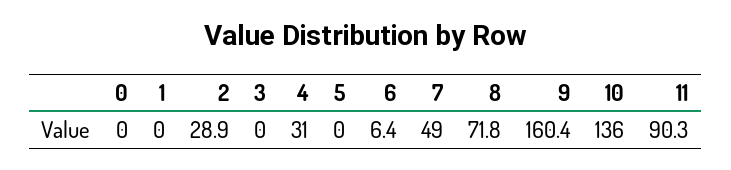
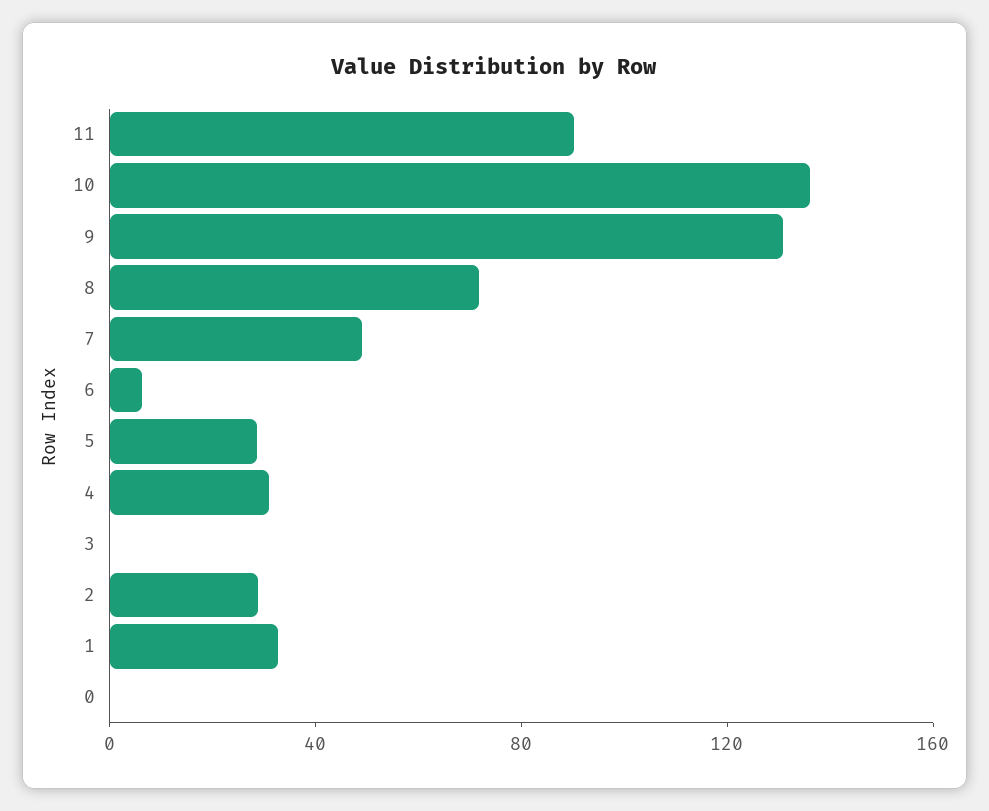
  {
    "0": 0,
-   "1": 0,
+   "1": 30,
    "2": 28.9,
    "3": 0,
    "4": 31,
-   "5": 0,
+   "5": 30,
    "6": 6.4,
    "7": 49,
    "8": 71.8,
-   "9": 160.4,
+   "9": 130,
    "10": 136,
    "11": 90.3
  }

